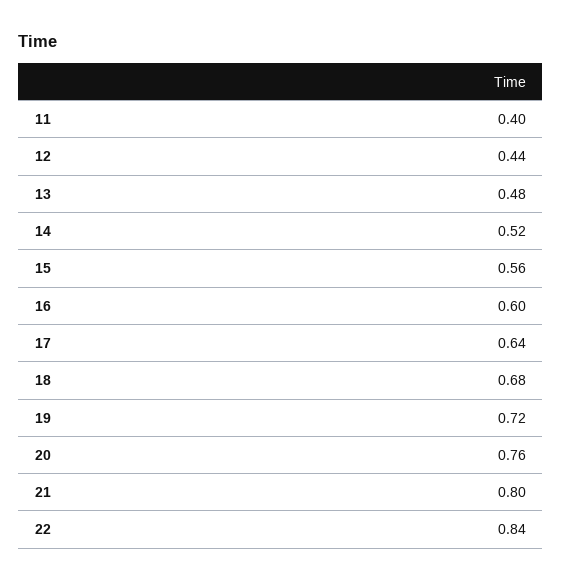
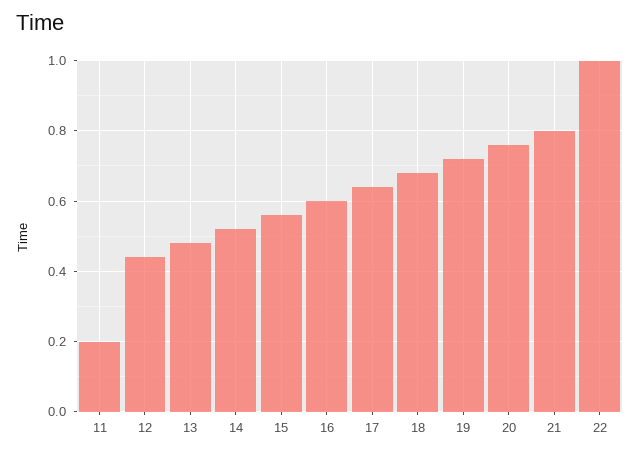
  {
-   "11": 0.4,
+   "11": 0.2,
    "12": 0.44,
    "13": 0.48,
    "14": 0.52,
    "15": 0.56,
    "16": 0.6,
    "17": 0.64,
    "18": 0.68,
    "19": 0.72,
    "20": 0.76,
    "21": 0.8,
-   "22": 0.84
+   "22": 1
  }

